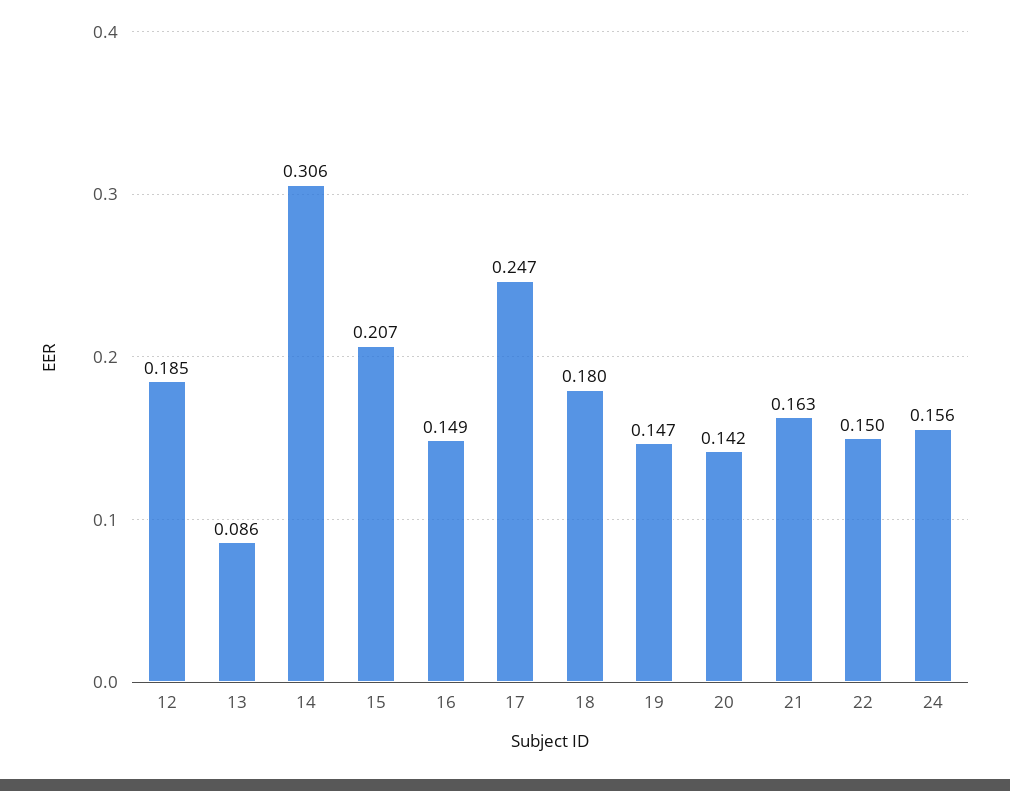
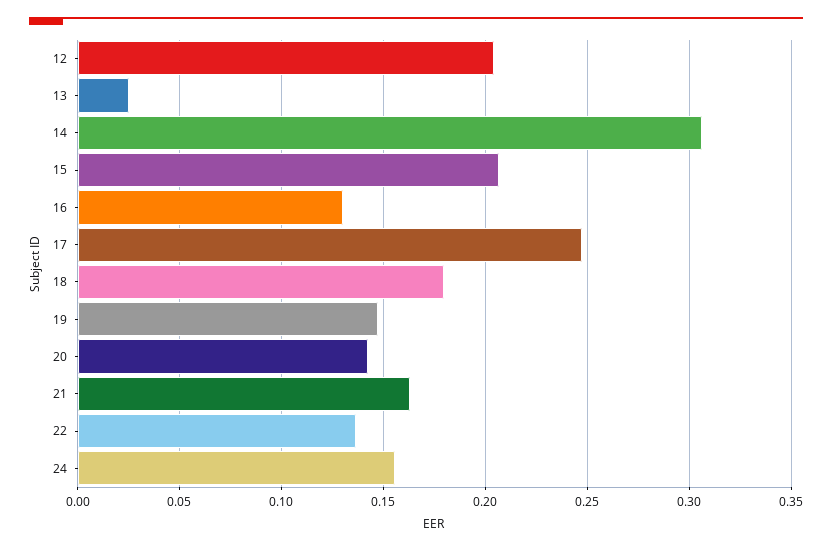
  {
-   "12": 0.185,
+   "12": 0.205,
-   "13": 0.086,
+   "13": 0.025,
    "14": 0.306,
    "15": 0.207,
-   "16": 0.149,
+   "16": 0.13,
    "17": 0.247,
    "18": 0.18,
    "19": 0.147,
    "20": 0.142,
    "21": 0.163,
-   "22": 0.15,
+   "22": 0.135,
    "24": 0.156
  }

